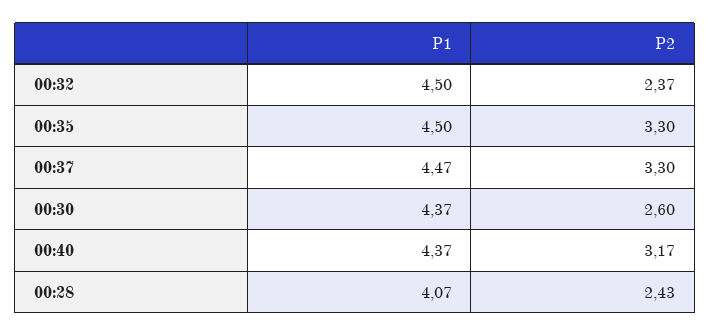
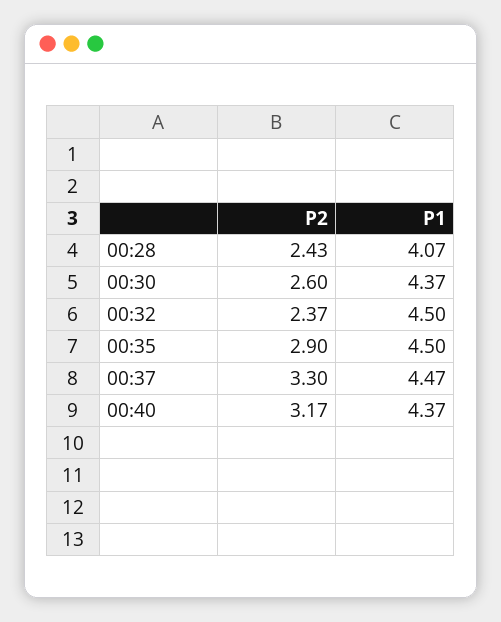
  {
    "P1": {
      "00:32": 4.5,
      "00:35": 4.5,
      "00:37": 4.47,
      "00:30": 4.37,
      "00:40": 4.37,
      "00:28": 4.07
    },
    "P2": {
      "00:32": 2.37,
-     "00:35": 3.3,
+     "00:35": 2.9,
      "00:37": 3.3,
      "00:30": 2.6,
      "00:40": 3.17,
      "00:28": 2.43
    }
  }

